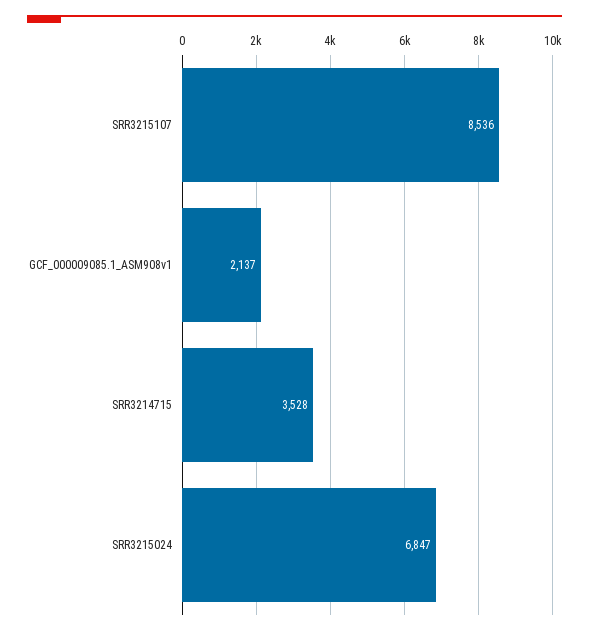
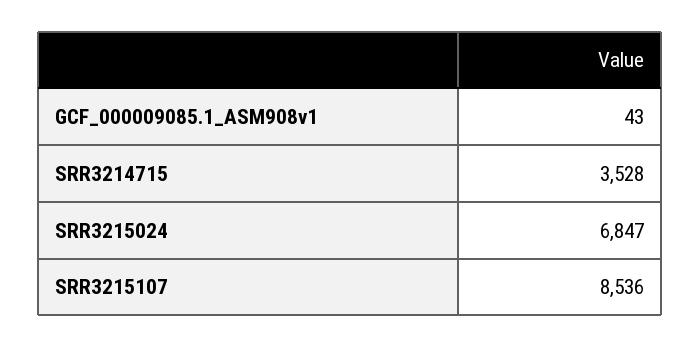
  {
    "SRR3215107": 8536,
-   "GCF_000009085.1_ASM908v1": 2137,
+   "GCF_000009085.1_ASM908v1": 43,
    "SRR3214715": 3528,
    "SRR3215024": 6847
  }

